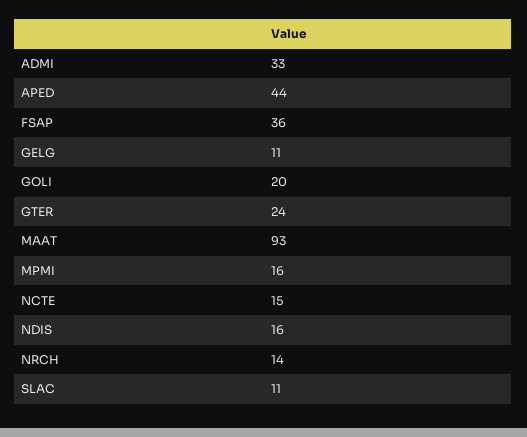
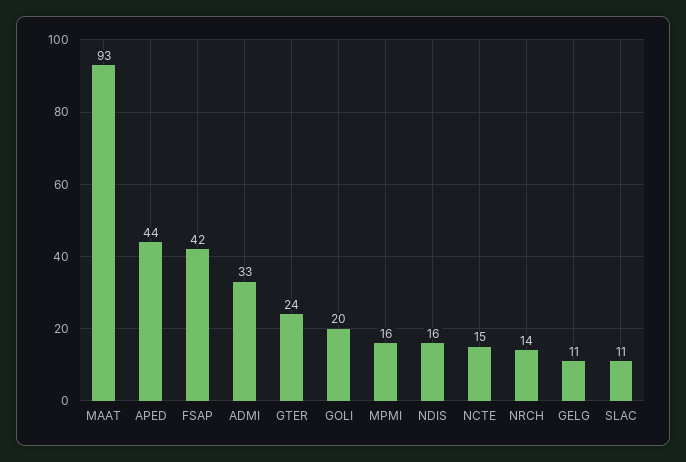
  {
    "ADMI": 33,
    "APED": 44,
-   "FSAP": 36,
+   "FSAP": 42,
    "GELG": 11,
    "GOLI": 20,
    "GTER": 24,
    "MAAT": 93,
    "MPMI": 16,
    "NCTE": 15,
    "NDIS": 16,
    "NRCH": 14,
    "SLAC": 11
  }

